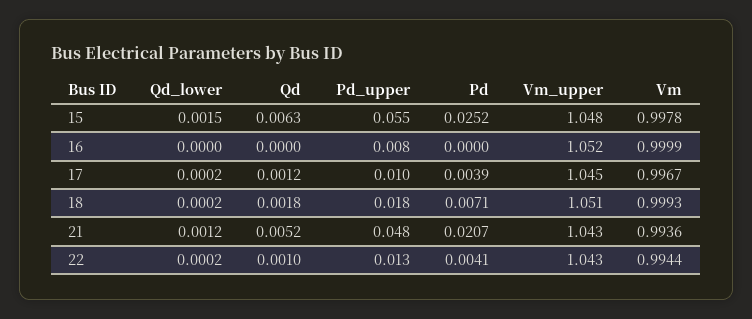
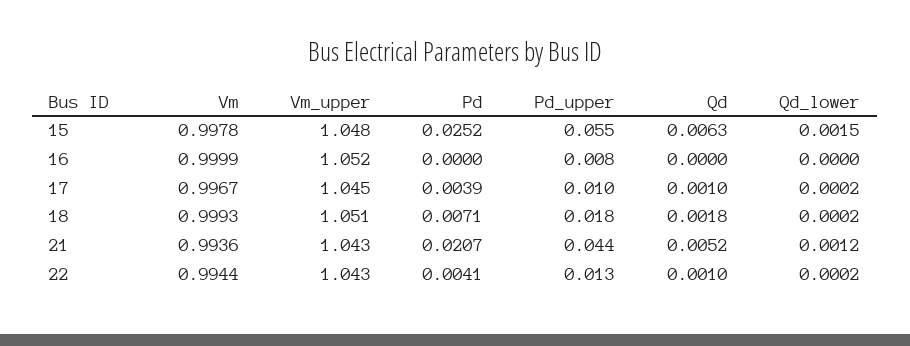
  {
    "Qd_lower": {
      "15": 0.0015,
      "16": 0,
      "17": 0.0002,
      "18": 0.0002,
      "21": 0.0012,
      "22": 0.0002
    },
    "Qd": {
      "15": 0.0063,
      "16": 0,
-     "17": 0.0012,
+     "17": 0.001,
      "18": 0.0018,
      "21": 0.0052,
      "22": 0.001
    },
    "Pd_upper": {
      "15": 0.055,
      "16": 0.008,
      "17": 0.01,
      "18": 0.018,
-     "21": 0.048,
+     "21": 0.044,
      "22": 0.013
    },
    "Pd": {
      "15": 0.0252,
      "16": 0,
      "17": 0.0039,
      "18": 0.0071,
      "21": 0.0207,
      "22": 0.0041
    },
    "Vm_upper": {
      "15": 1.048,
      "16": 1.052,
      "17": 1.045,
      "18": 1.051,
      "21": 1.043,
      "22": 1.043
    },
    "Vm": {
      "15": 0.9978,
      "16": 0.9999,
      "17": 0.9967,
      "18": 0.9993,
      "21": 0.9936,
      "22": 0.9944
    }
  }

